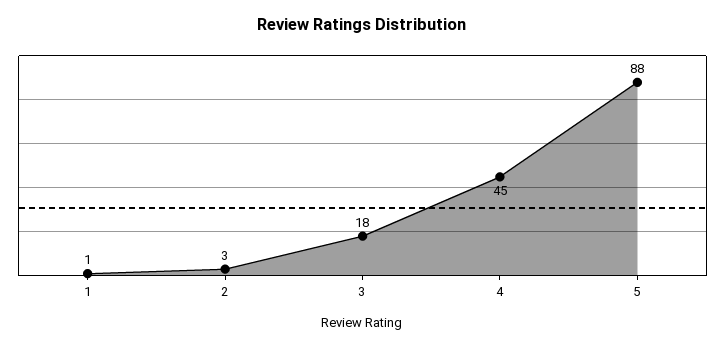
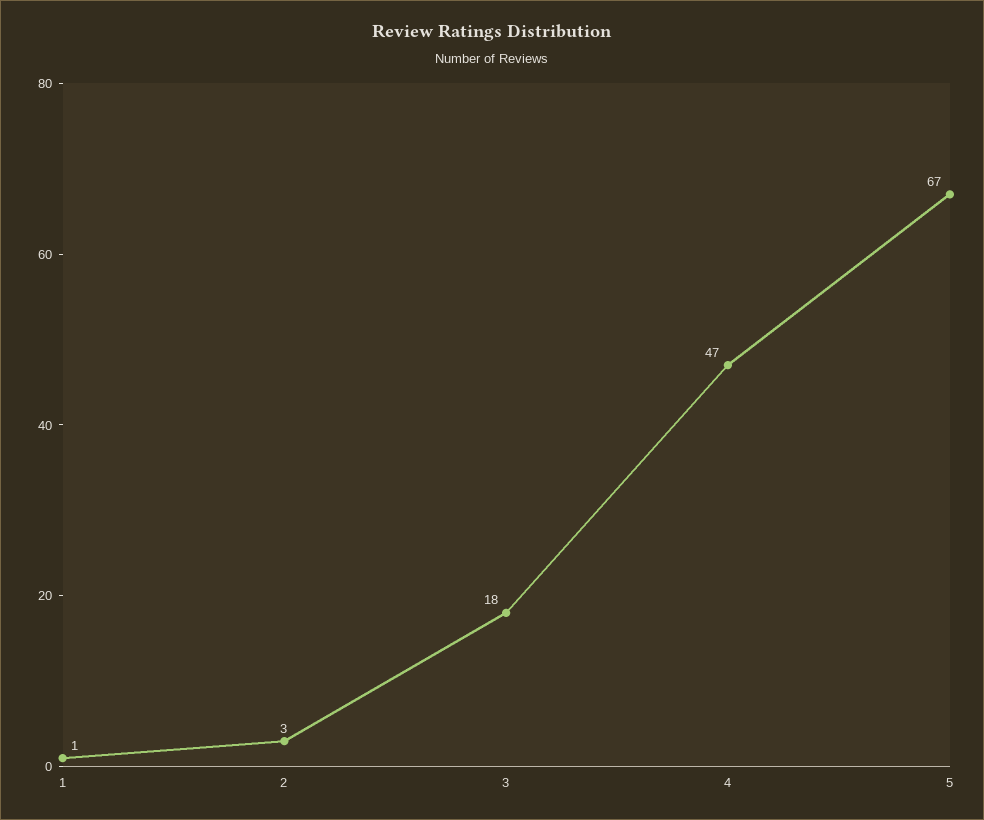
  {
    "1": 1,
    "2": 3,
    "3": 18,
-   "4": 45,
+   "4": 47,
-   "5": 88
+   "5": 67
  }

